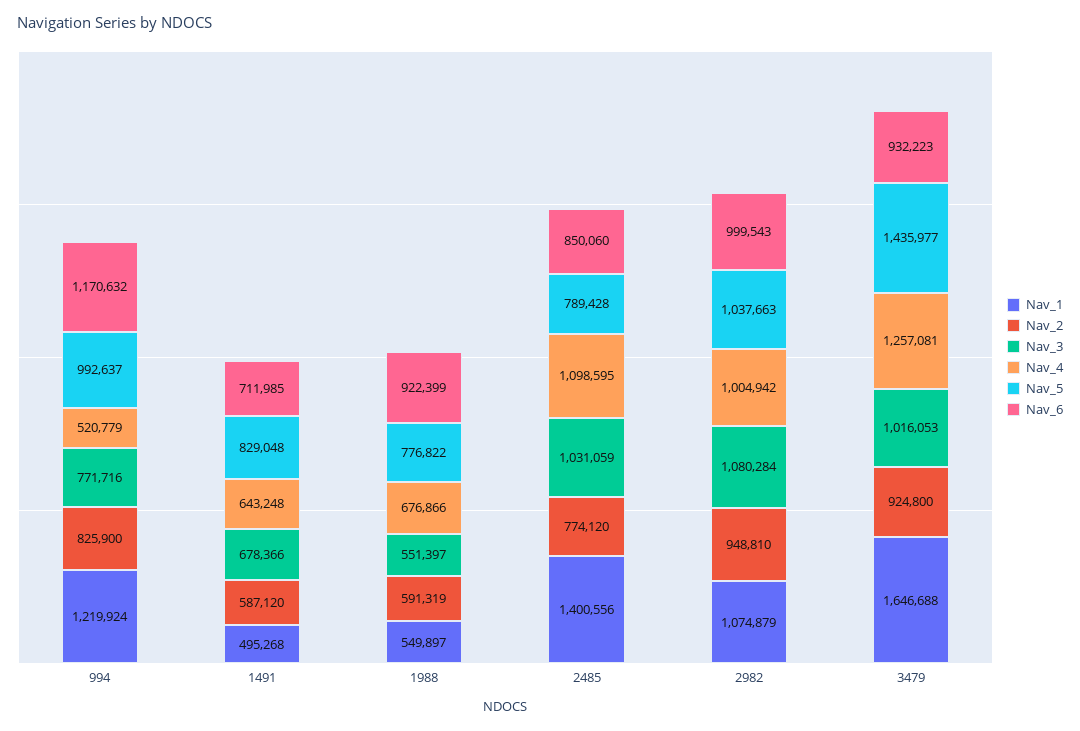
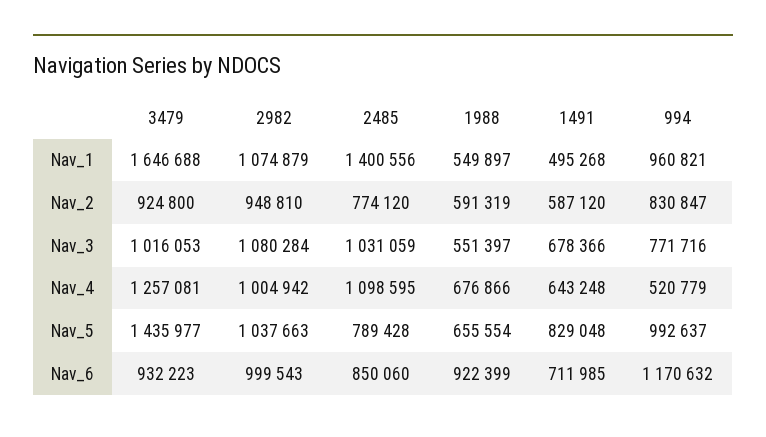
  {
    "Nav_1": {
-     "994": 1219924,
+     "994": 960821,
      "1491": 495268,
      "1988": 549897,
      "2485": 1400556,
      "2982": 1074879,
      "3479": 1646688
    },
    "Nav_2": {
-     "994": 825900,
+     "994": 830847,
      "1491": 587120,
      "1988": 591319,
      "2485": 774120,
      "2982": 948810,
      "3479": 924800
    },
    "Nav_3": {
      "994": 771716,
      "1491": 678366,
      "1988": 551397,
      "2485": 1031059,
      "2982": 1080284,
      "3479": 1016053
    },
    "Nav_4": {
      "994": 520779,
      "1491": 643248,
      "1988": 676866,
      "2485": 1098595,
      "2982": 1004942,
      "3479": 1257081
    },
    "Nav_5": {
      "994": 992637,
      "1491": 829048,
-     "1988": 776822,
+     "1988": 655554,
      "2485": 789428,
      "2982": 1037663,
      "3479": 1435977
    },
    "Nav_6": {
      "994": 1170632,
      "1491": 711985,
      "1988": 922399,
      "2485": 850060,
      "2982": 999543,
      "3479": 932223
    }
  }

